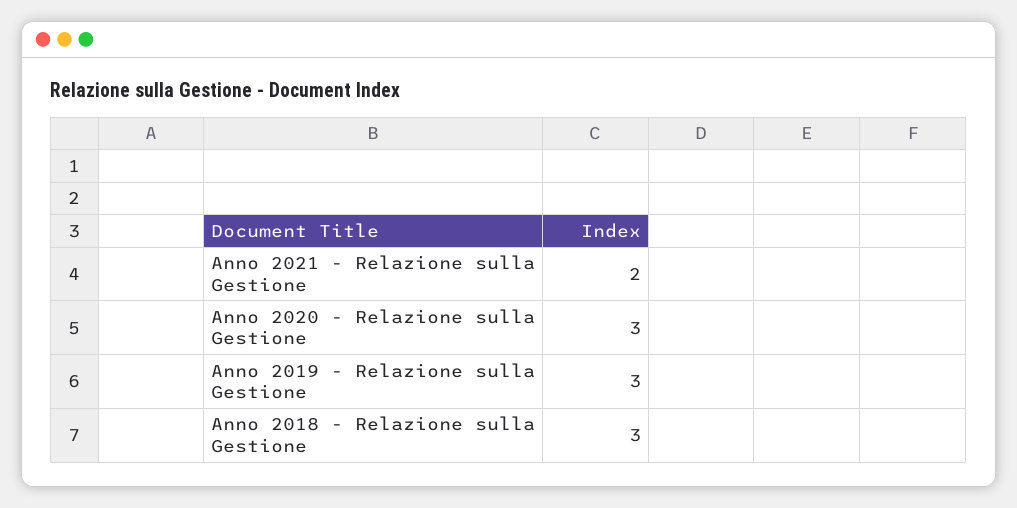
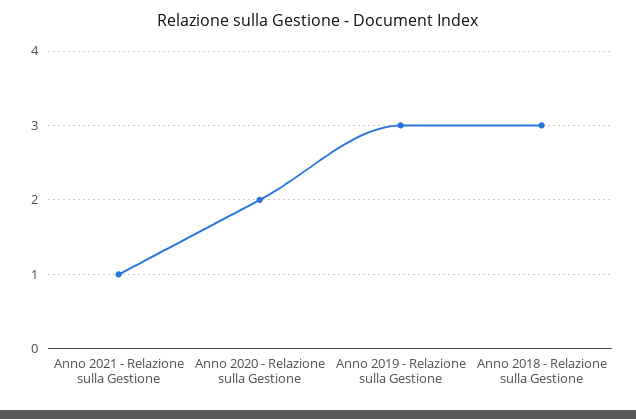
  {
-   "Anno 2021 - Relazione sulla Gestione": 2,
+   "Anno 2021 - Relazione sulla Gestione": 1,
-   "Anno 2020 - Relazione sulla Gestione": 3,
+   "Anno 2020 - Relazione sulla Gestione": 2,
    "Anno 2019 - Relazione sulla Gestione": 3,
    "Anno 2018 - Relazione sulla Gestione": 3
  }

